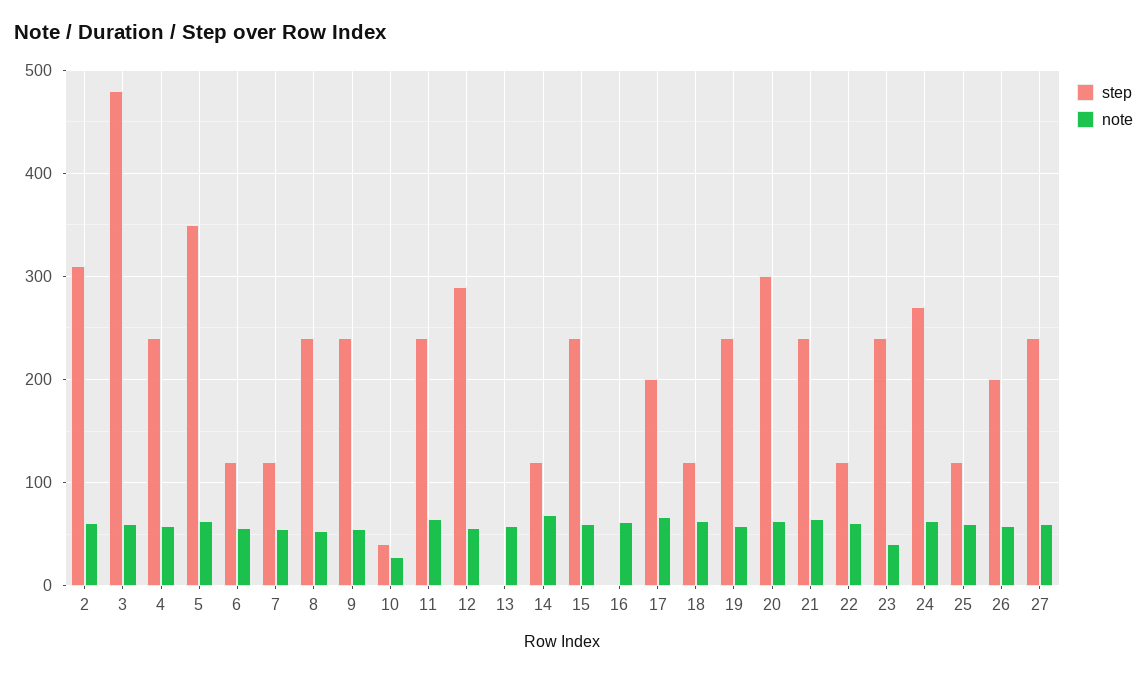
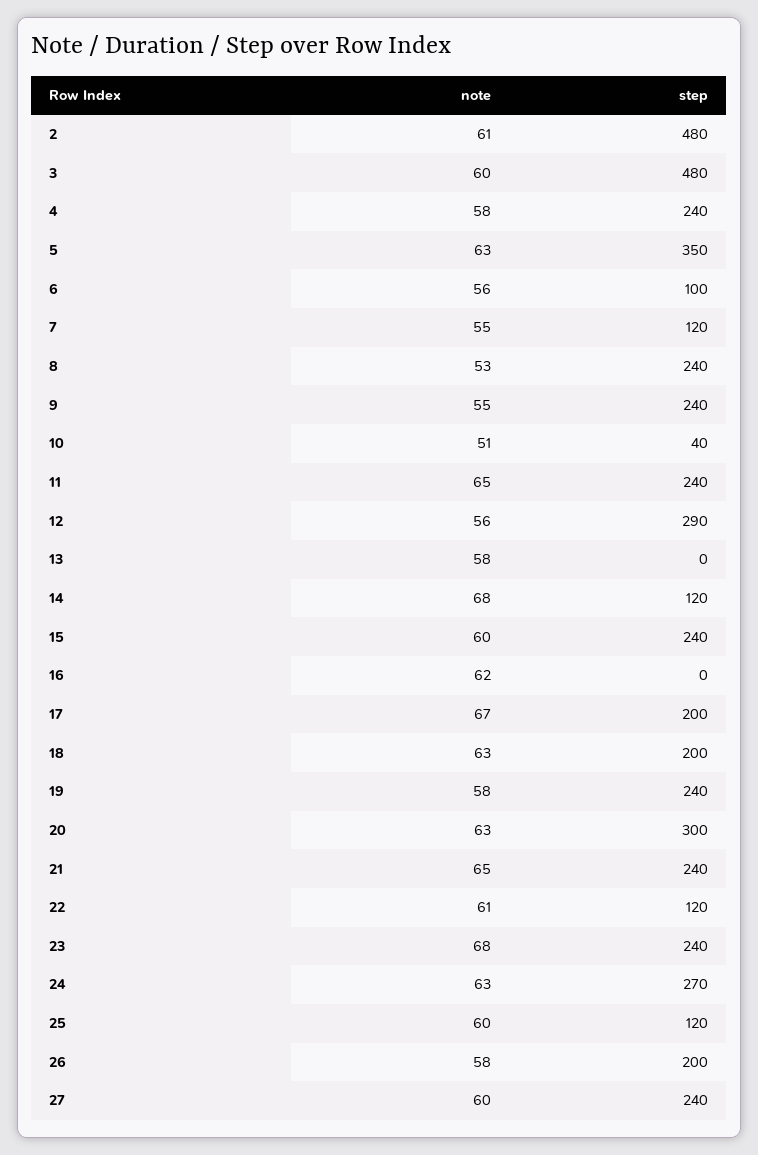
  {
    "step": {
-     "2": 310,
+     "2": 480,
      "3": 480,
      "4": 240,
      "5": 350,
-     "6": 120,
+     "6": 100,
      "7": 120,
      "8": 240,
      "9": 240,
      "10": 40,
      "11": 240,
      "12": 290,
      "13": 0,
      "14": 120,
      "15": 240,
      "16": 0,
      "17": 200,
-     "18": 120,
+     "18": 200,
      "19": 240,
      "20": 300,
      "21": 240,
      "22": 120,
      "23": 240,
      "24": 270,
      "25": 120,
      "26": 200,
      "27": 240
    },
    "note": {
      "2": 61,
      "3": 60,
      "4": 58,
      "5": 63,
      "6": 56,
      "7": 55,
      "8": 53,
      "9": 55,
-     "10": 30,
+     "10": 51,
      "11": 65,
      "12": 56,
      "13": 58,
      "14": 68,
      "15": 60,
      "16": 62,
      "17": 67,
      "18": 63,
      "19": 58,
      "20": 63,
      "21": 65,
      "22": 61,
-     "23": 40,
+     "23": 68,
      "24": 63,
      "25": 60,
      "26": 58,
      "27": 60
    }
  }

